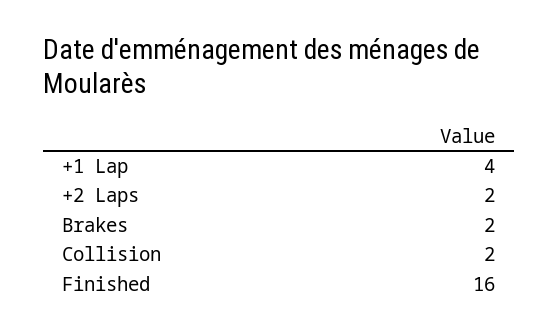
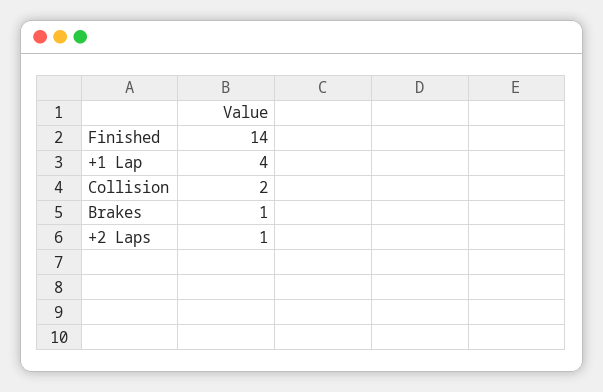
  {
    "+1 Lap": 4,
-   "+2 Laps": 2,
+   "+2 Laps": 1,
-   "Brakes": 2,
+   "Brakes": 1,
    "Collision": 2,
-   "Finished": 16
+   "Finished": 14
  }

